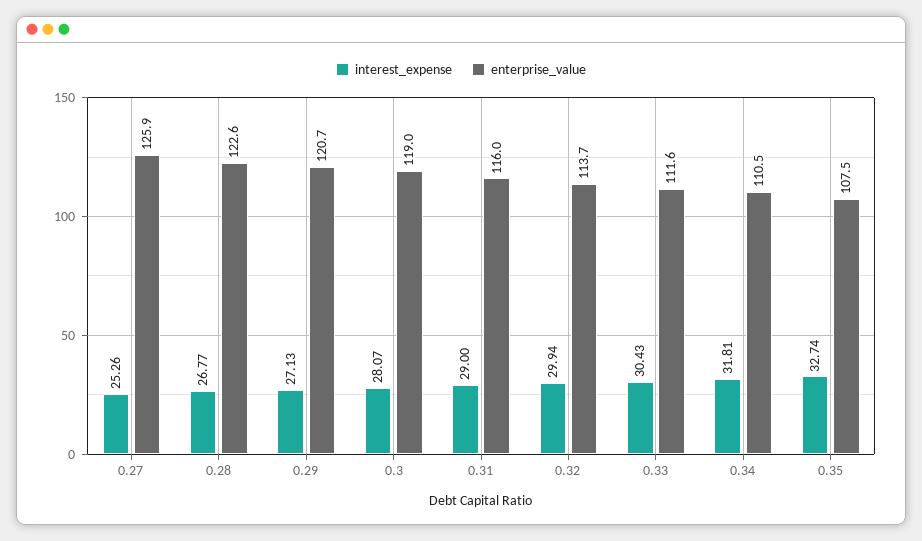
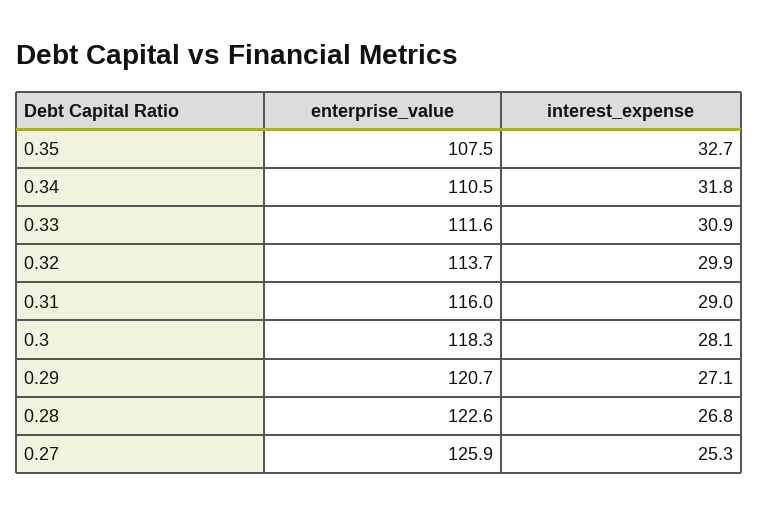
  {
    "interest_expense": {
      "0.27": 25.26,
      "0.28": 26.77,
      "0.29": 27.13,
      "0.3": 28.07,
      "0.31": 29,
      "0.32": 29.94,
-     "0.33": 30.43,
+     "0.33": 30.9,
      "0.34": 31.81,
      "0.35": 32.74
    },
    "enterprise_value": {
      "0.27": 125.9,
      "0.28": 122.6,
      "0.29": 120.7,
-     "0.3": 119,
+     "0.3": 118.3,
      "0.31": 116,
      "0.32": 113.7,
      "0.33": 111.6,
      "0.34": 110.5,
      "0.35": 107.5
    }
  }

